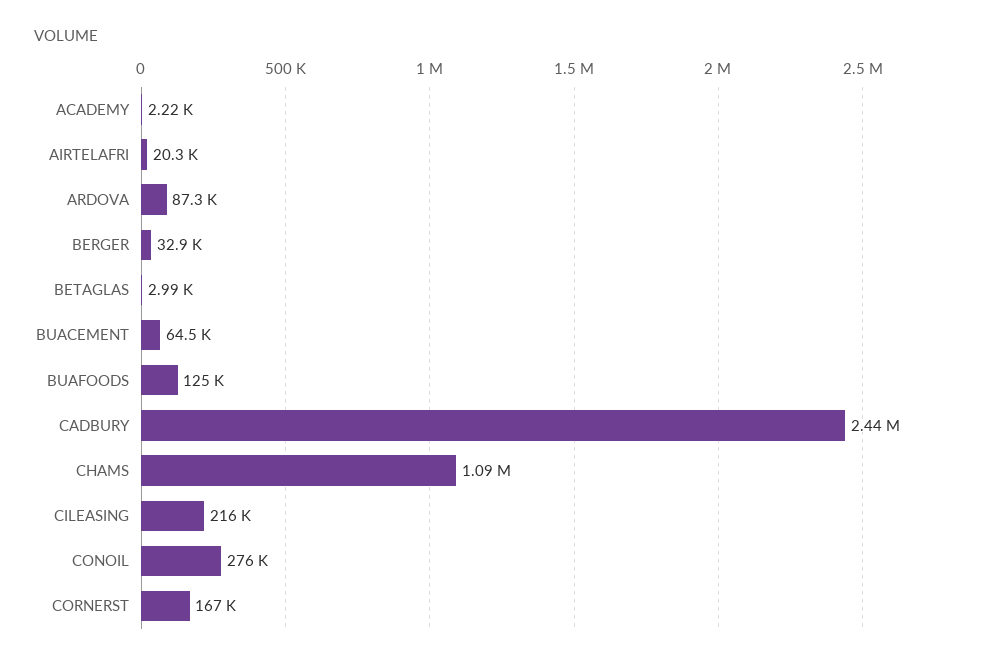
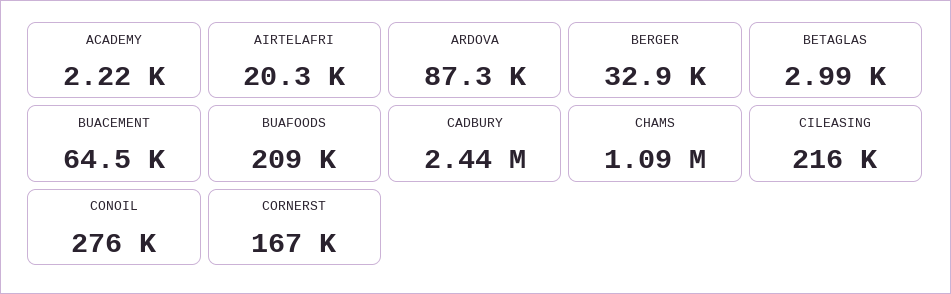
  {
    "ACADEMY": 2220,
    "AIRTELAFRI": 20300,
    "ARDOVA": 87300,
    "BERGER": 32900,
    "BETAGLAS": 2990,
    "BUACEMENT": 64500,
-   "BUAFOODS": 125000,
+   "BUAFOODS": 209000,
    "CADBURY": 2440000,
    "CHAMS": 1090000,
    "CILEASING": 216000,
    "CONOIL": 276000,
    "CORNERST": 167000
  }

